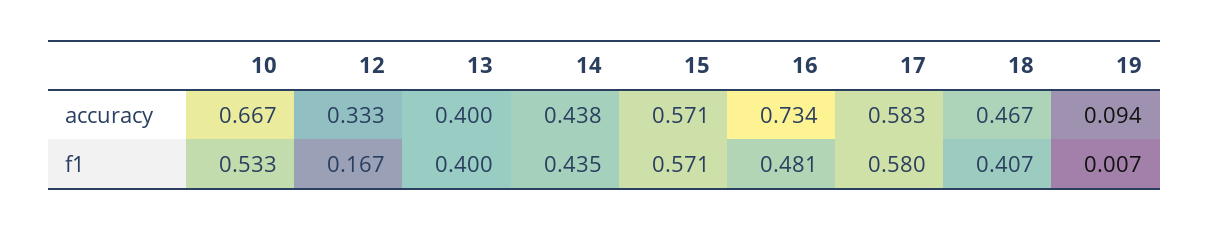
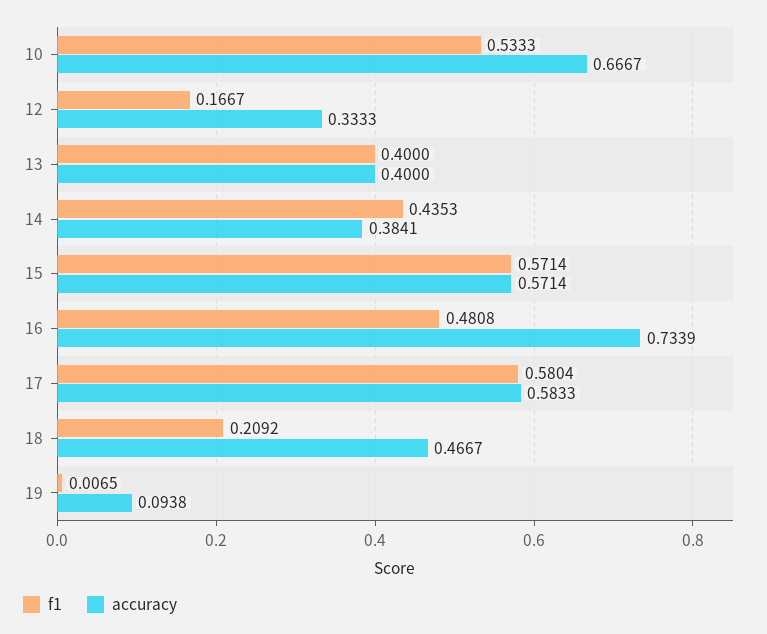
  {
    "accuracy": {
      "10": 0.6667,
      "12": 0.3333,
      "13": 0.4,
-     "14": 0.438,
+     "14": 0.3841,
      "15": 0.5714,
      "16": 0.7339,
      "17": 0.5833,
      "18": 0.4667,
      "19": 0.0938
    },
    "f1": {
      "10": 0.5333,
      "12": 0.1667,
      "13": 0.4,
      "14": 0.4353,
      "15": 0.5714,
      "16": 0.4808,
      "17": 0.5804,
-     "18": 0.407,
+     "18": 0.2092,
      "19": 0.0065
    }
  }

